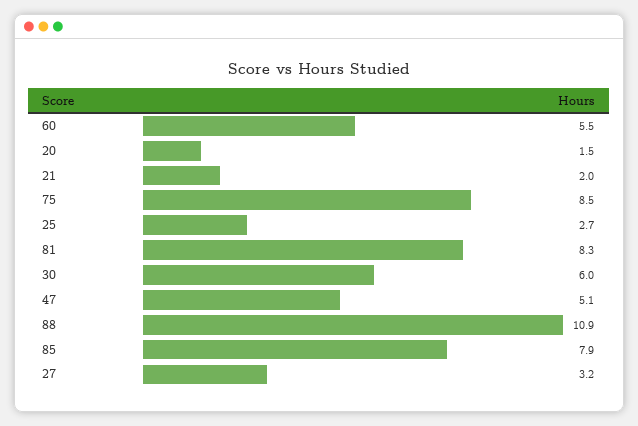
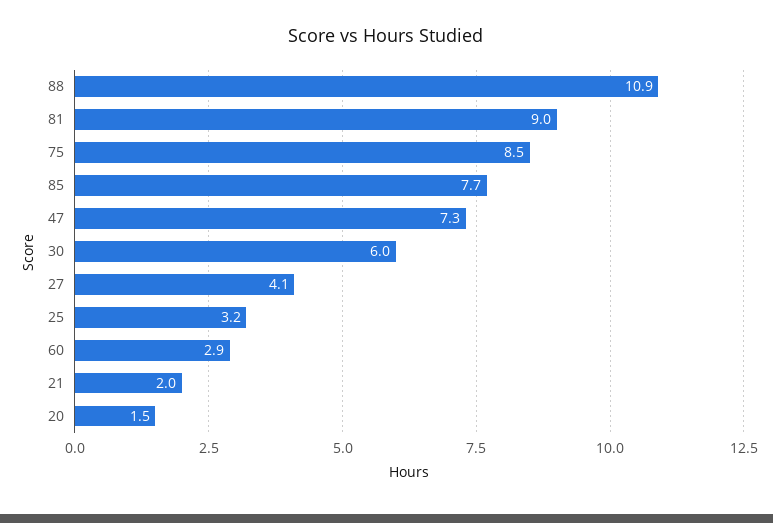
  {
-   "60": 5.5,
+   "60": 2.9,
    "20": 1.5,
    "21": 2,
    "75": 8.5,
-   "25": 2.7,
+   "25": 3.2,
-   "81": 8.3,
+   "81": 9,
    "30": 6,
-   "47": 5.1,
+   "47": 7.3,
    "88": 10.9,
-   "85": 7.9,
+   "85": 7.7,
-   "27": 3.2
+   "27": 4.1
  }

